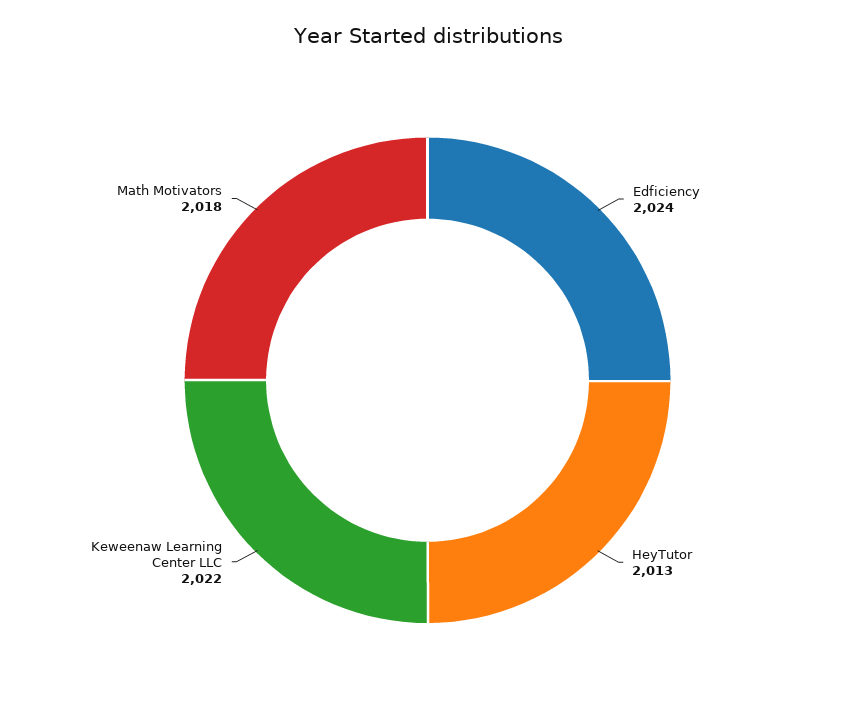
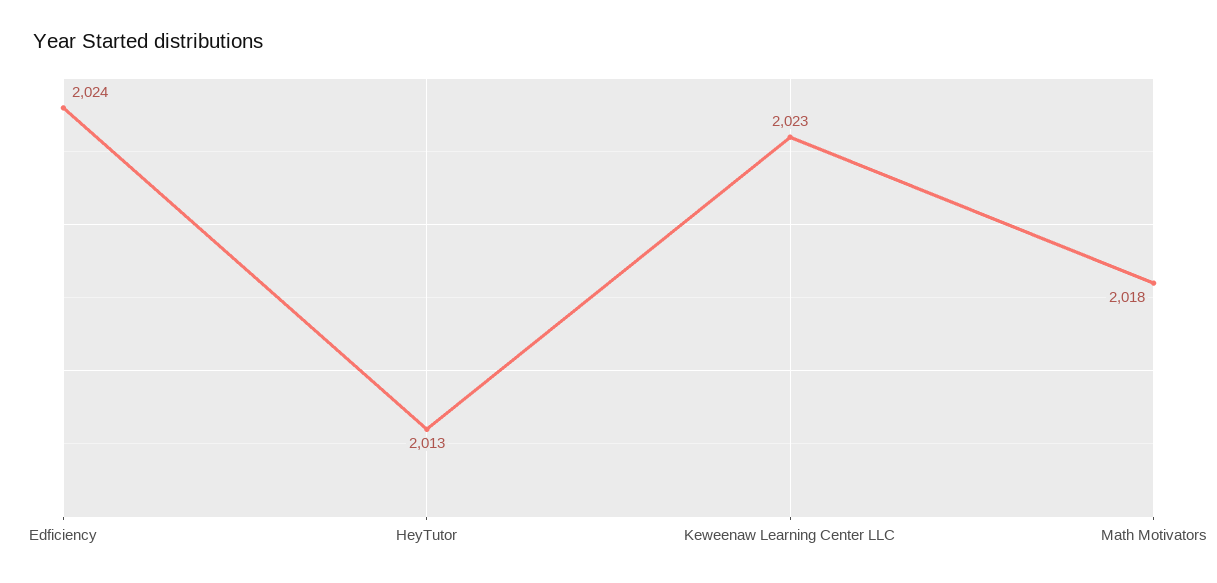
  {
    "Edficiency": 2024,
    "HeyTutor": 2013,
-   "Keweenaw Learning Center LLC": 2022,
+   "Keweenaw Learning Center LLC": 2023,
    "Math Motivators": 2018
  }

